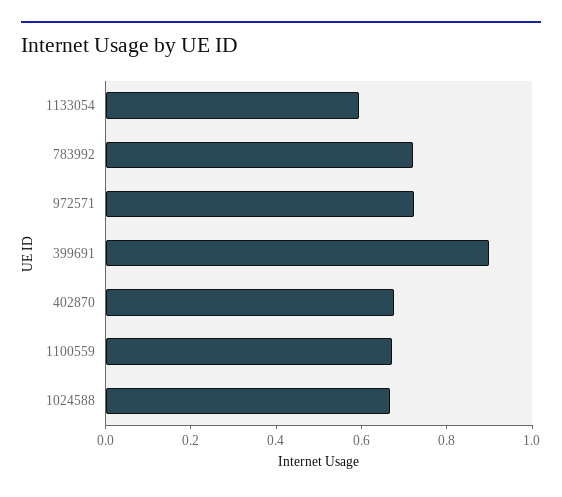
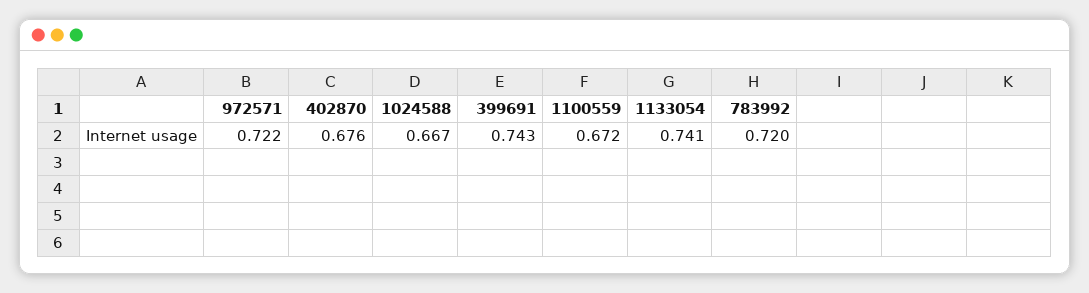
  {
-   "1133054": 0.6,
+   "1133054": 0.741,
    "783992": 0.72,
    "972571": 0.722,
-   "399691": 0.9,
+   "399691": 0.743,
    "402870": 0.676,
    "1100559": 0.672,
    "1024588": 0.667
  }

